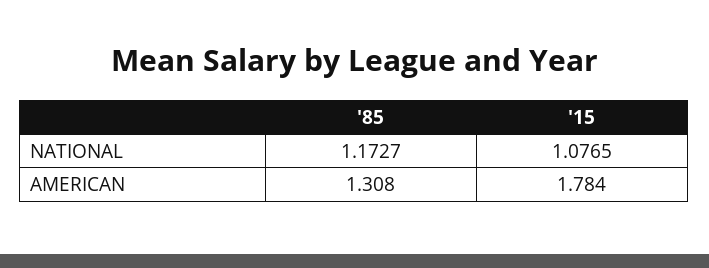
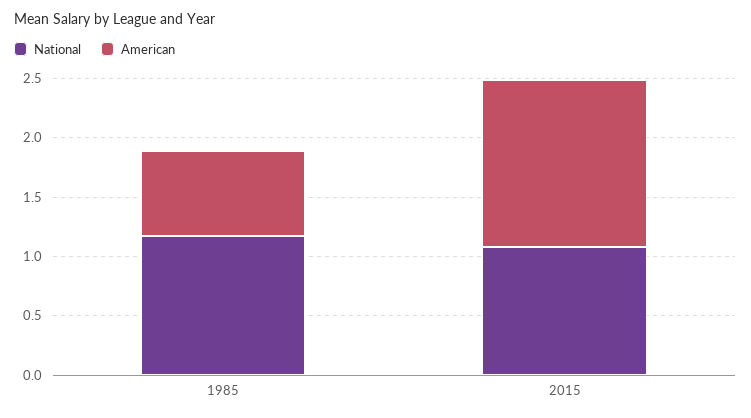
  {
    "NATIONAL": {
      "'85": 1.1727,
      "'15": 1.0765
    },
    "AMERICAN": {
-     "'85": 1.308,
+     "'85": 0.7,
-     "'15": 1.784
+     "'15": 1.4
    }
  }

